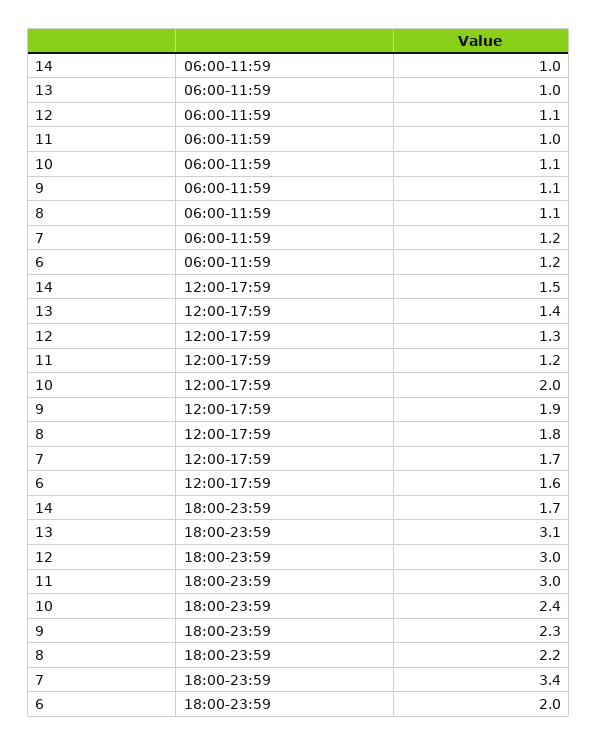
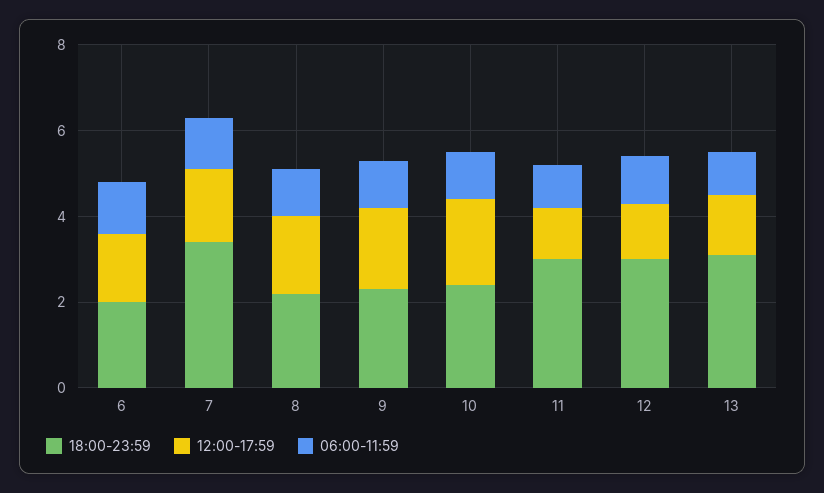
  {
    "06:00-11:59": {
-     "14": 1,
      "13": 1,
      "12": 1.1,
      "11": 1,
      "10": 1.1,
      "9": 1.1,
      "8": 1.1,
      "7": 1.2,
      "6": 1.2
    },
    "12:00-17:59": {
-     "14": 1.5,
      "13": 1.4,
      "12": 1.3,
      "11": 1.2,
      "10": 2,
      "9": 1.9,
      "8": 1.8,
      "7": 1.7,
      "6": 1.6
    },
    "18:00-23:59": {
-     "14": 1.7,
      "13": 3.1,
      "12": 3,
      "11": 3,
      "10": 2.4,
      "9": 2.3,
      "8": 2.2,
      "7": 3.4,
      "6": 2
    }
  }

